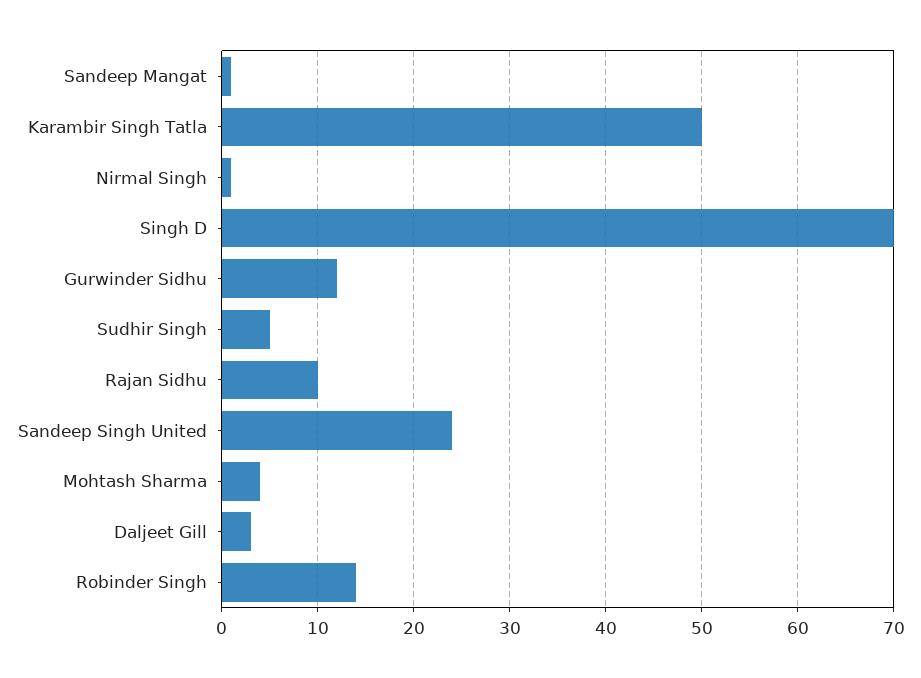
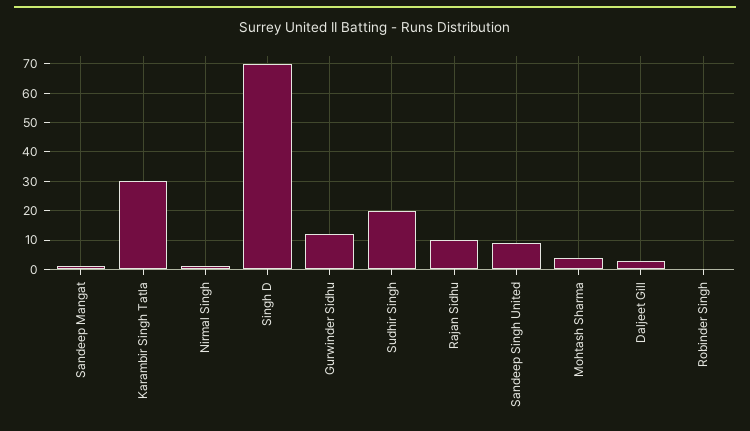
  {
    "Sandeep Mangat": 1,
-   "Karambir Singh Tatla": 50,
+   "Karambir Singh Tatla": 30,
    "Nirmal Singh": 1,
    "Singh D": 70,
    "Gurwinder Sidhu": 12,
-   "Sudhir Singh": 5,
+   "Sudhir Singh": 20,
    "Rajan Sidhu": 10,
-   "Sandeep Singh United": 24,
+   "Sandeep Singh United": 10,
    "Mohtash Sharma": 4,
    "Daljeet Gill": 3,
-   "Robinder Singh": 14
+   "Robinder Singh": 0
  }

